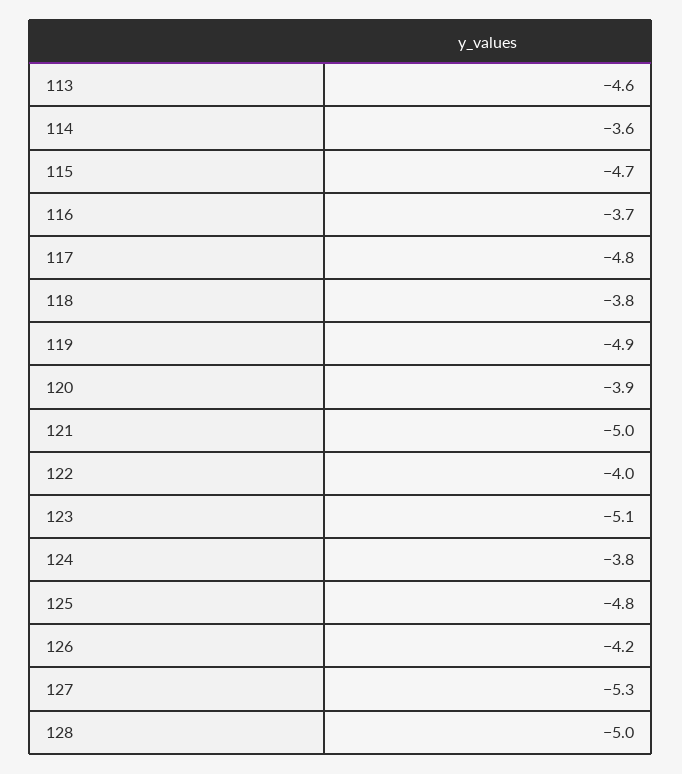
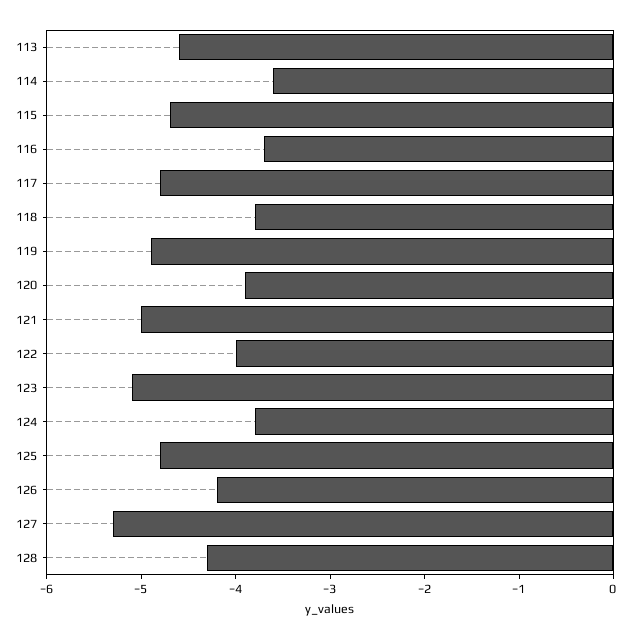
  {
    "113": -4.6,
    "114": -3.6,
    "115": -4.7,
    "116": -3.7,
    "117": -4.8,
    "118": -3.8,
    "119": -4.9,
    "120": -3.9,
    "121": -5,
    "122": -4,
    "123": -5.1,
    "124": -3.8,
    "125": -4.8,
    "126": -4.2,
    "127": -5.3,
-   "128": -5
+   "128": -4.3
  }

